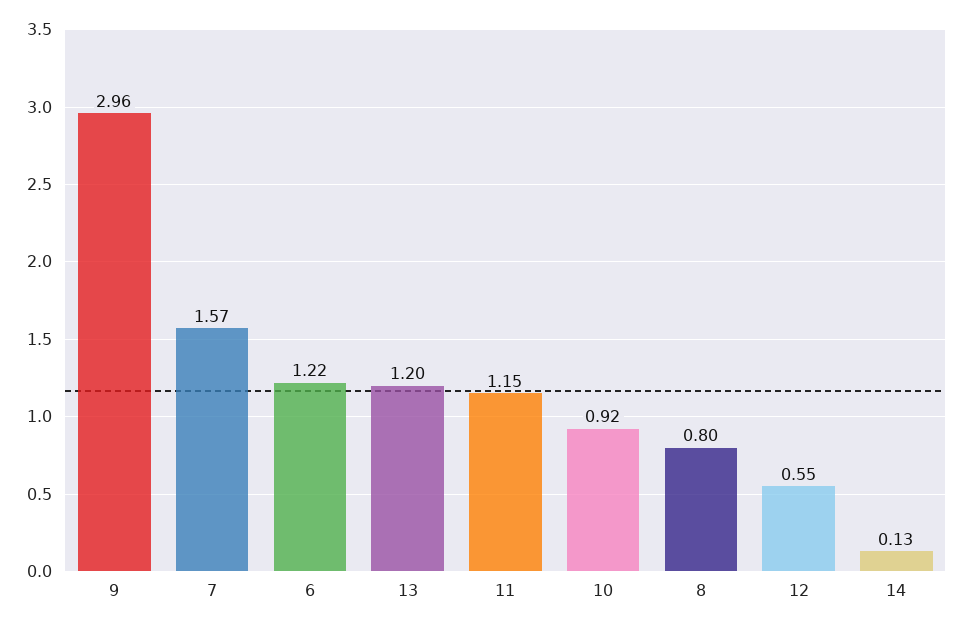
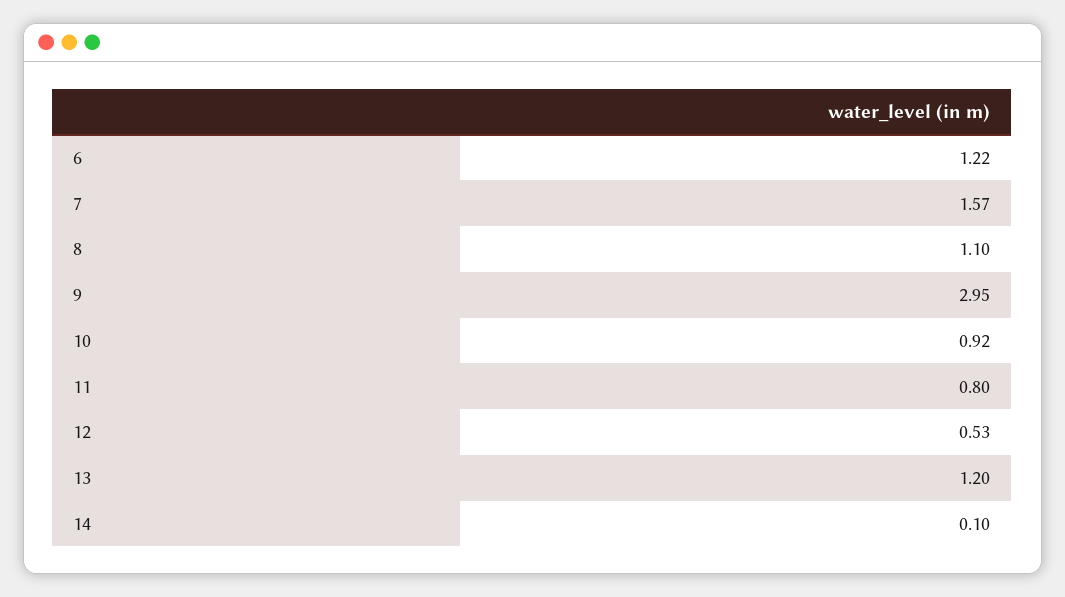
  {
-   "9": 2.96,
+   "9": 2.95,
    "7": 1.57,
    "6": 1.22,
    "13": 1.2,
-   "11": 1.15,
+   "11": 0.8,
    "10": 0.92,
-   "8": 0.8,
+   "8": 1.1,
-   "12": 0.55,
+   "12": 0.53,
-   "14": 0.13
+   "14": 0.1
  }

